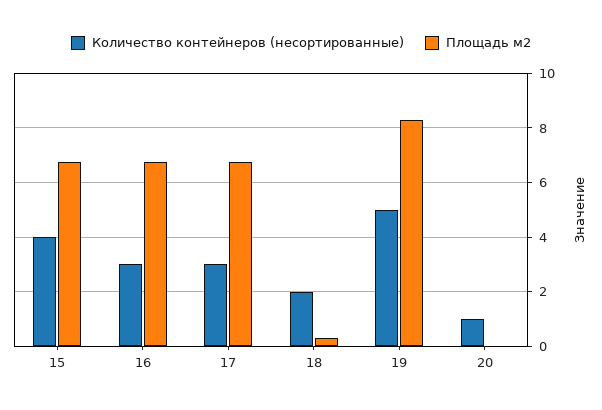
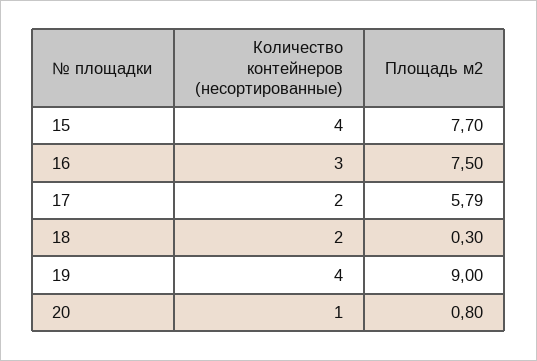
  {
    "Количество контейнеров (несортированные)": {
      "15": 4,
      "16": 3,
-     "17": 3,
+     "17": 2,
      "18": 2,
-     "19": 5,
+     "19": 4,
      "20": 1
    },
    "Площадь м2": {
-     "15": 6.75,
+     "15": 7.7,
-     "16": 6.75,
+     "16": 7.5,
-     "17": 6.75,
+     "17": 5.79,
      "18": 0.3,
-     "19": 8.25,
+     "19": 9,
-     "20": 0
+     "20": 0.8
    }
  }

